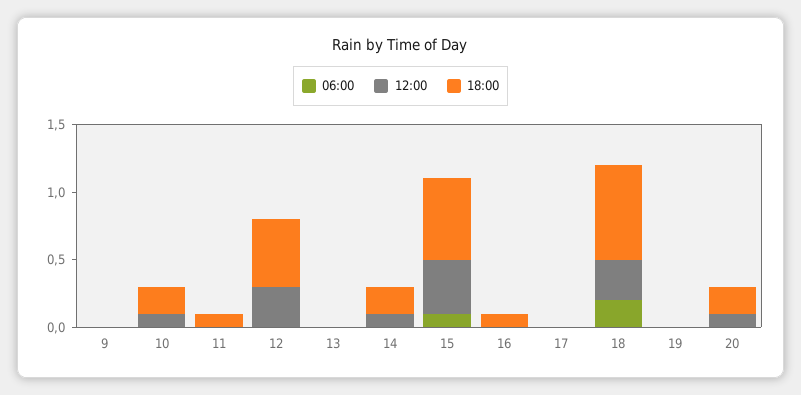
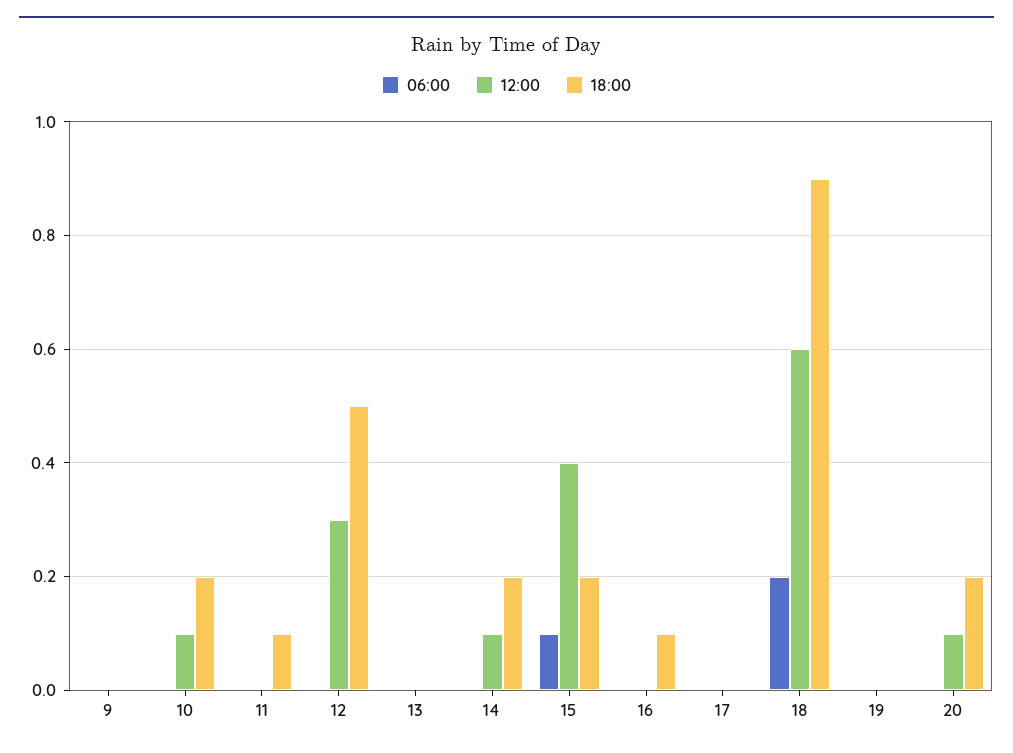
  {
    "06:00": {
      "9": 0,
      "10": 0,
      "11": 0,
      "12": 0,
      "13": 0,
      "14": 0,
      "15": 0.1,
      "16": 0,
      "17": 0,
      "18": 0.2,
      "19": 0,
      "20": 0
    },
    "12:00": {
      "9": 0,
      "10": 0.1,
      "11": 0,
      "12": 0.3,
      "13": 0,
      "14": 0.1,
      "15": 0.4,
      "16": 0,
      "17": 0,
-     "18": 0.3,
+     "18": 0.6,
      "19": 0,
      "20": 0.1
    },
    "18:00": {
      "9": 0,
      "10": 0.2,
      "11": 0.1,
      "12": 0.5,
      "13": 0,
      "14": 0.2,
-     "15": 0.6,
+     "15": 0.2,
      "16": 0.1,
      "17": 0,
-     "18": 0.7,
+     "18": 0.9,
      "19": 0,
      "20": 0.2
    }
  }

